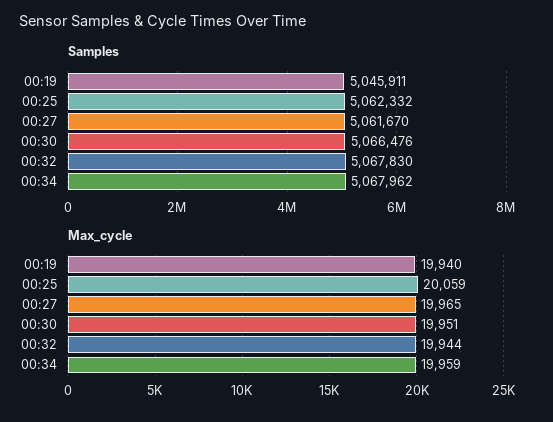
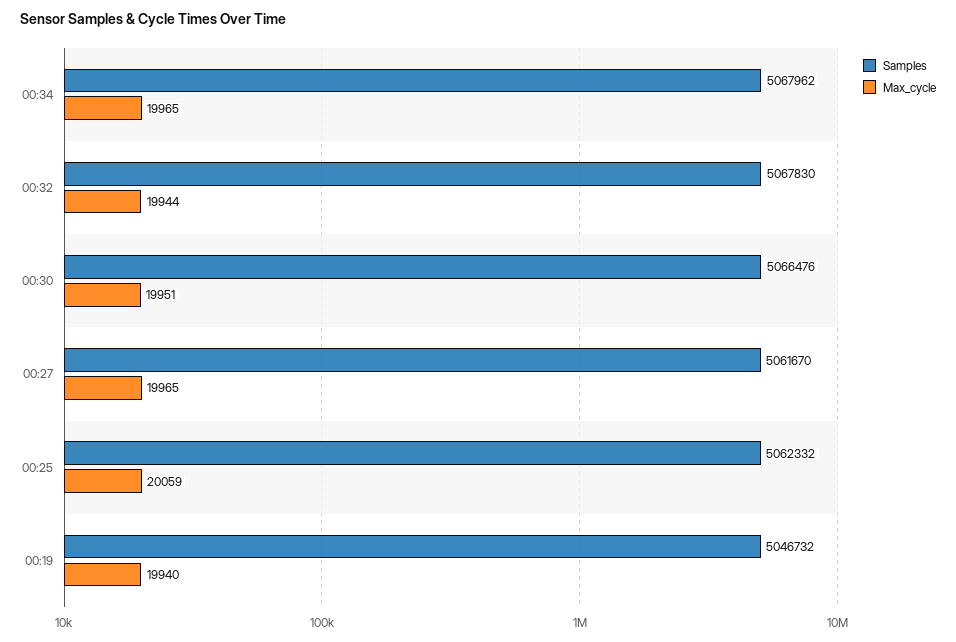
  {
    "Samples": {
-     "00:19": 5045911,
+     "00:19": 5046732,
      "00:25": 5062332,
      "00:27": 5061670,
      "00:30": 5066476,
      "00:32": 5067830,
      "00:34": 5067962
    },
    "Max_cycle": {
      "00:19": 19940,
      "00:25": 20059,
      "00:27": 19965,
      "00:30": 19951,
      "00:32": 19944,
-     "00:34": 19959
+     "00:34": 19965
    }
  }

